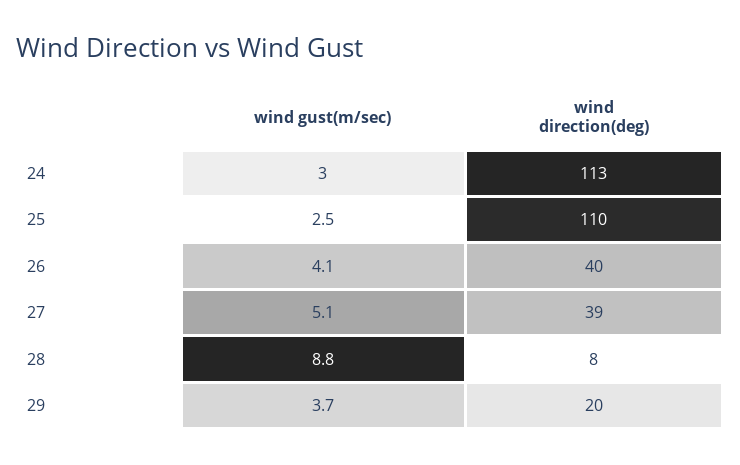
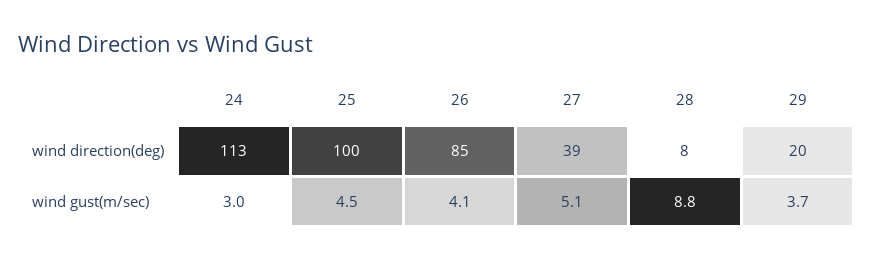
  {
    "wind gust(m/sec)": {
      "24": 3,
-     "25": 2.5,
+     "25": 4.5,
      "26": 4.1,
      "27": 5.1,
      "28": 8.8,
      "29": 3.7
    },
    "wind direction(deg)": {
      "24": 113,
-     "25": 110,
+     "25": 100,
-     "26": 40,
+     "26": 85,
      "27": 39,
      "28": 8,
      "29": 20
    }
  }

